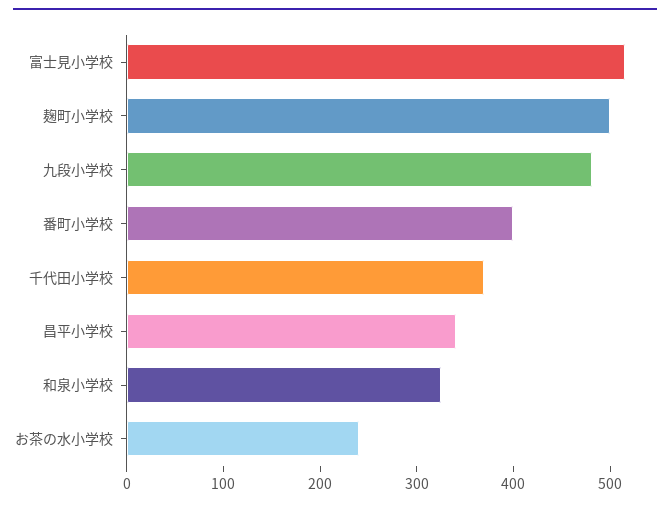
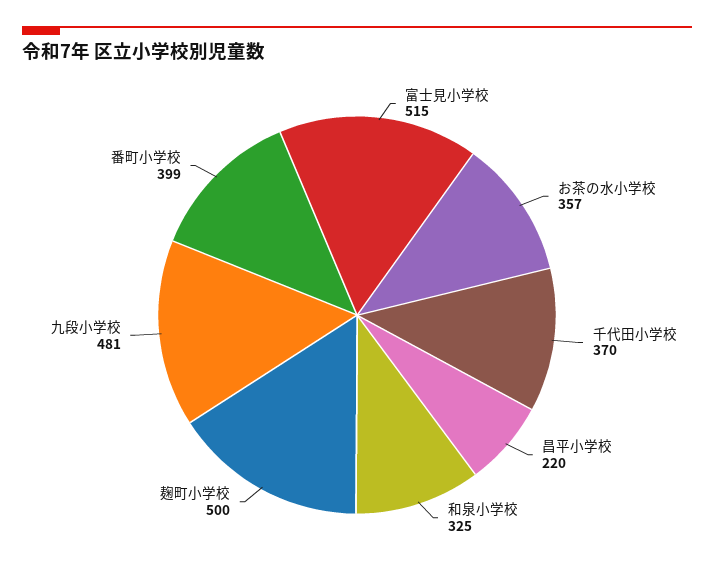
  {
    "富士見小学校": 515,
    "麹町小学校": 500,
    "九段小学校": 481,
    "番町小学校": 399,
    "千代田小学校": 370,
-   "昌平小学校": 340,
+   "昌平小学校": 220,
    "和泉小学校": 325,
-   "お茶の水小学校": 240
+   "お茶の水小学校": 357
  }

